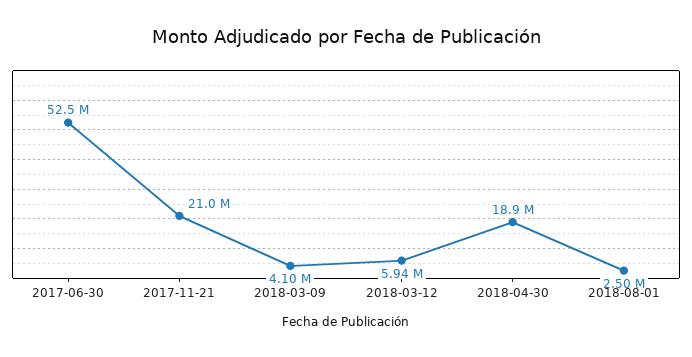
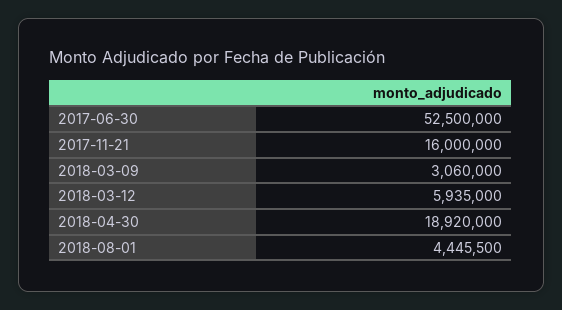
  {
    "2017-06-30": 52500000,
-   "2017-11-21": 21000000,
+   "2017-11-21": 16000000,
-   "2018-03-09": 4100000,
+   "2018-03-09": 3060000,
    "2018-03-12": 5935000,
    "2018-04-30": 18920000,
-   "2018-08-01": 2500000
+   "2018-08-01": 4445500
  }

